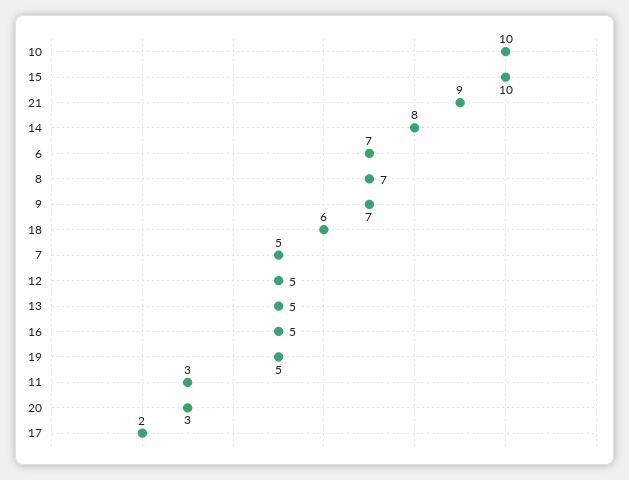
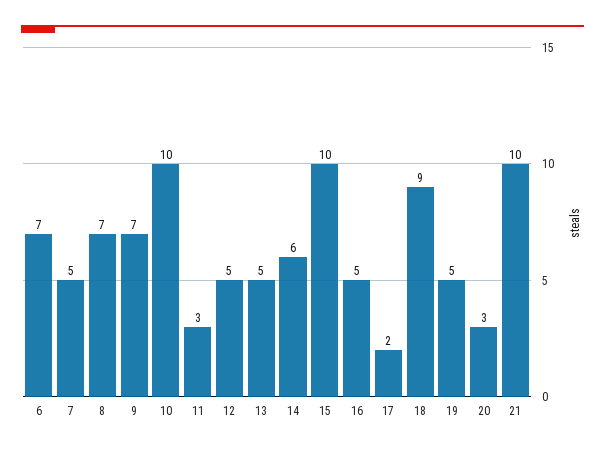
  {
    "10": 10,
    "15": 10,
-   "21": 9,
+   "21": 10,
-   "14": 8,
+   "14": 6,
    "6": 7,
    "8": 7,
    "9": 7,
-   "18": 6,
+   "18": 9,
    "7": 5,
    "12": 5,
    "13": 5,
    "16": 5,
    "19": 5,
    "11": 3,
    "20": 3,
    "17": 2
  }

